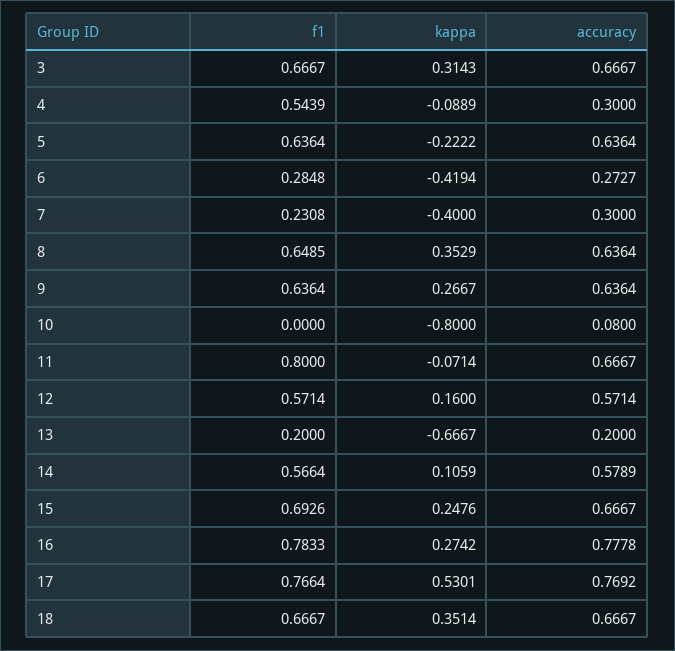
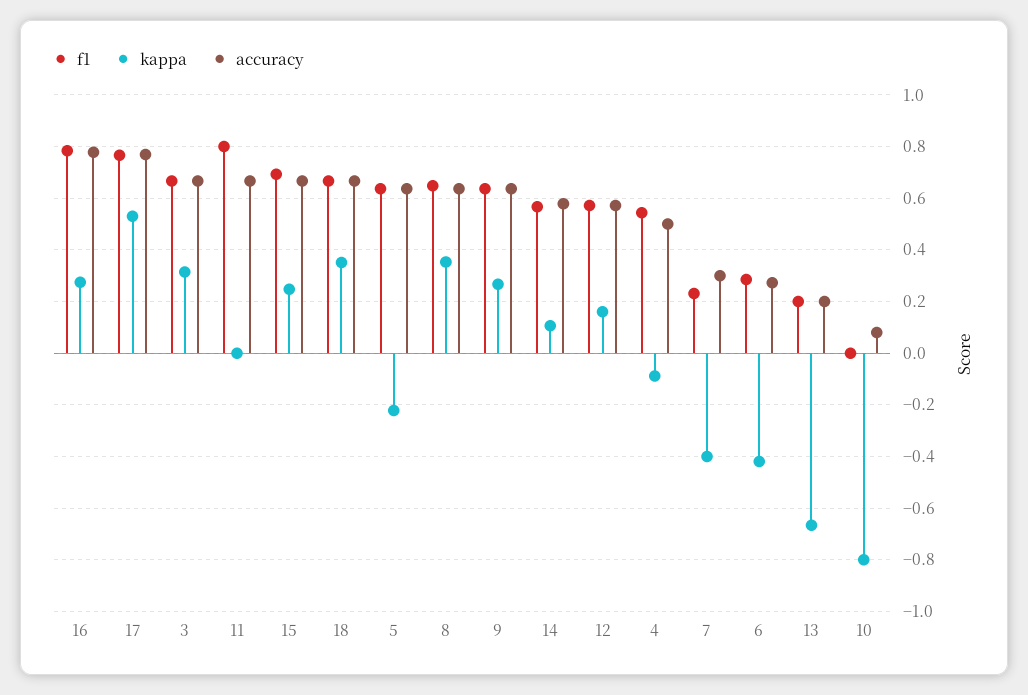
  {
    "f1": {
      "3": 0.6667,
      "4": 0.5439,
      "5": 0.6364,
      "6": 0.2848,
      "7": 0.2308,
      "8": 0.6485,
      "9": 0.6364,
      "10": 0,
      "11": 0.8,
      "12": 0.5714,
      "13": 0.2,
      "14": 0.5664,
      "15": 0.6926,
      "16": 0.7833,
      "17": 0.7664,
      "18": 0.6667
    },
    "kappa": {
      "3": 0.3143,
      "4": -0.0889,
      "5": -0.2222,
      "6": -0.4194,
      "7": -0.4,
      "8": 0.3529,
      "9": 0.2667,
      "10": -0.8,
-     "11": -0.0714,
+     "11": 0,
      "12": 0.16,
      "13": -0.6667,
      "14": 0.1059,
      "15": 0.2476,
      "16": 0.2742,
      "17": 0.5301,
      "18": 0.3514
    },
    "accuracy": {
      "3": 0.6667,
-     "4": 0.3,
+     "4": 0.5,
      "5": 0.6364,
      "6": 0.2727,
      "7": 0.3,
      "8": 0.6364,
      "9": 0.6364,
      "10": 0.08,
      "11": 0.6667,
      "12": 0.5714,
      "13": 0.2,
      "14": 0.5789,
      "15": 0.6667,
      "16": 0.7778,
      "17": 0.7692,
      "18": 0.6667
    }
  }

